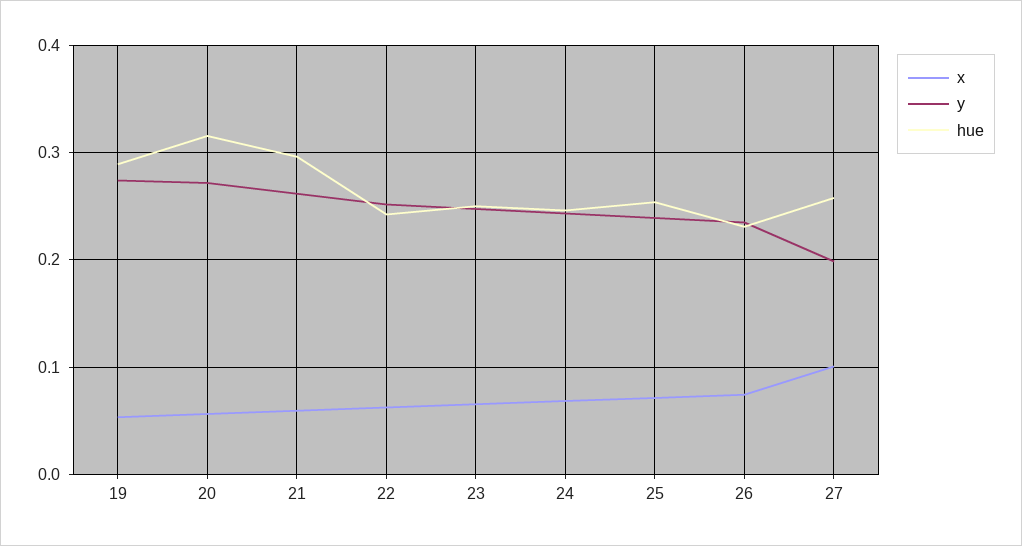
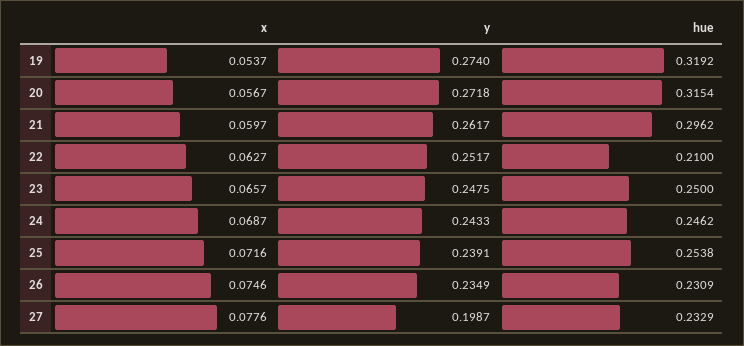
  {
    "x": {
      "19": 0.0537,
      "20": 0.0567,
      "21": 0.0597,
      "22": 0.0627,
      "23": 0.0657,
      "24": 0.0687,
      "25": 0.0716,
      "26": 0.0746,
-     "27": 0.1
+     "27": 0.0776
    },
    "y": {
      "19": 0.274,
      "20": 0.2718,
      "21": 0.2617,
      "22": 0.2517,
      "23": 0.2475,
      "24": 0.2433,
      "25": 0.2391,
      "26": 0.2349,
      "27": 0.1987
    },
    "hue": {
-     "19": 0.29,
+     "19": 0.3192,
      "20": 0.3154,
      "21": 0.2962,
-     "22": 0.24,
+     "22": 0.21,
      "23": 0.25,
      "24": 0.2462,
      "25": 0.2538,
      "26": 0.2309,
-     "27": 0.26
+     "27": 0.2329
    }
  }

